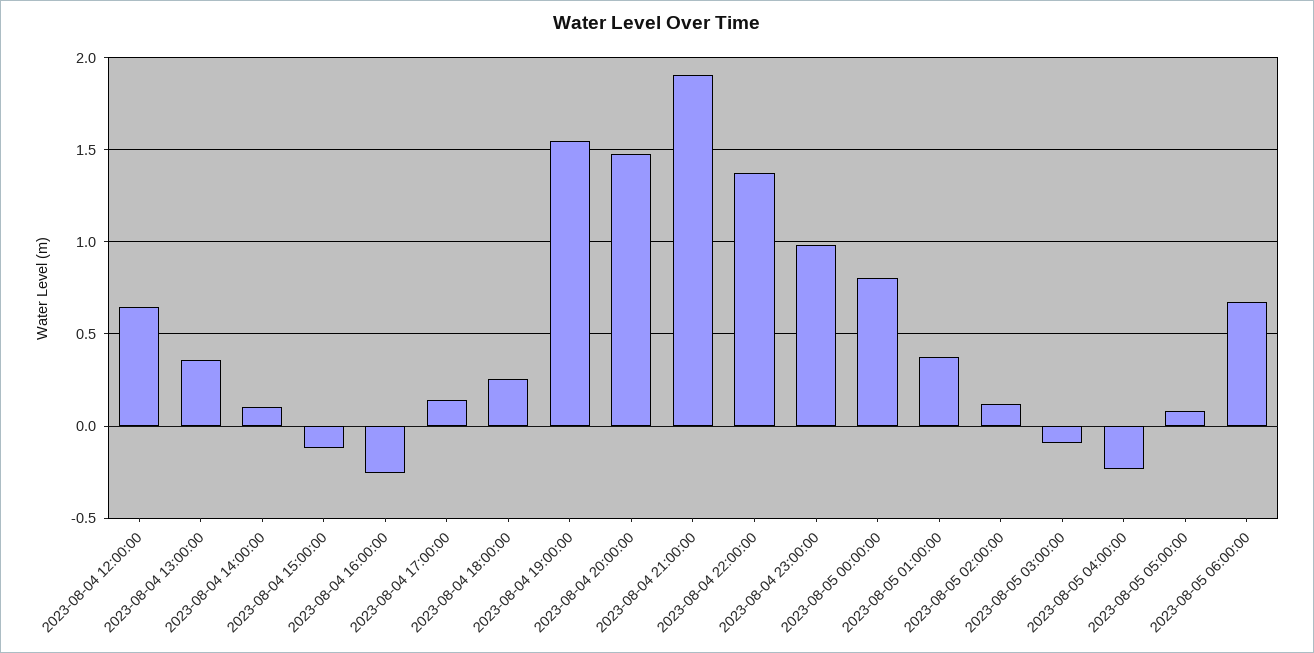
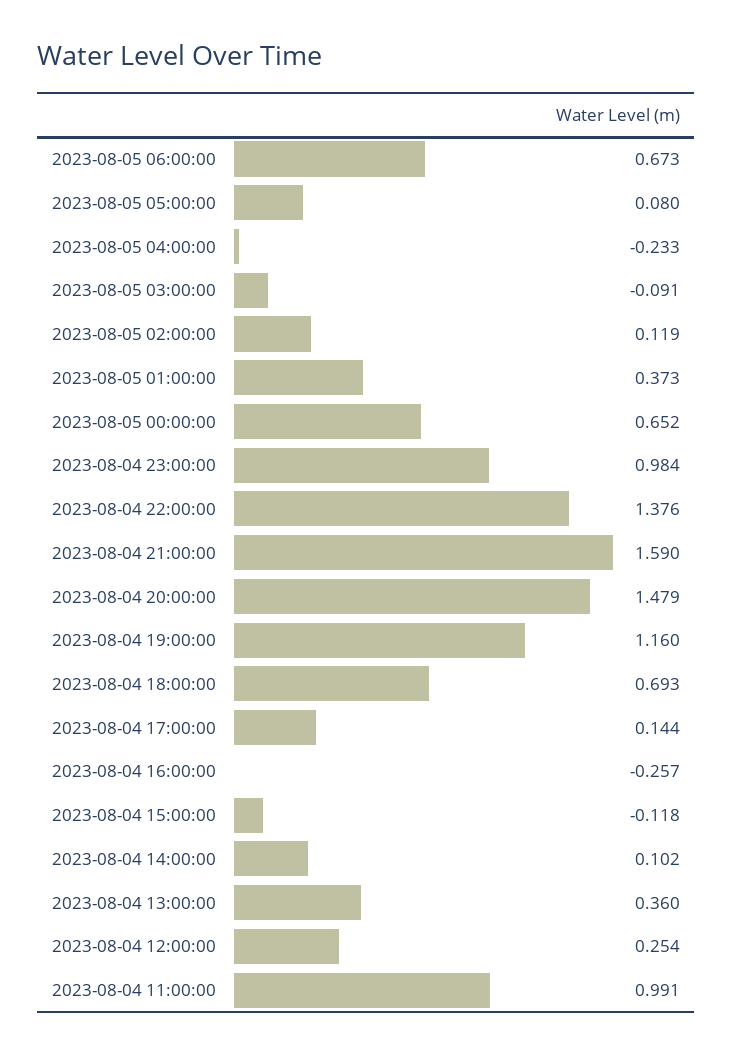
  {
-   "2023-08-04 12:00:00": 0.65,
+   "2023-08-04 12:00:00": 0.254,
    "2023-08-04 13:00:00": 0.36,
    "2023-08-04 14:00:00": 0.102,
    "2023-08-04 15:00:00": -0.118,
    "2023-08-04 16:00:00": -0.257,
    "2023-08-04 17:00:00": 0.144,
-   "2023-08-04 18:00:00": 0.25,
+   "2023-08-04 18:00:00": 0.693,
-   "2023-08-04 19:00:00": 1.55,
+   "2023-08-04 19:00:00": 1.16,
    "2023-08-04 20:00:00": 1.479,
-   "2023-08-04 21:00:00": 1.9,
+   "2023-08-04 21:00:00": 1.59,
    "2023-08-04 22:00:00": 1.376,
    "2023-08-04 23:00:00": 0.984,
-   "2023-08-05 00:00:00": 0.8,
+   "2023-08-05 00:00:00": 0.652,
    "2023-08-05 01:00:00": 0.373,
    "2023-08-05 02:00:00": 0.119,
    "2023-08-05 03:00:00": -0.091,
    "2023-08-05 04:00:00": -0.233,
    "2023-08-05 05:00:00": 0.08,
-   "2023-08-05 06:00:00": 0.673
+   "2023-08-05 06:00:00": 0.673,
+   "2023-08-04 11:00:00": 0.991
  }

